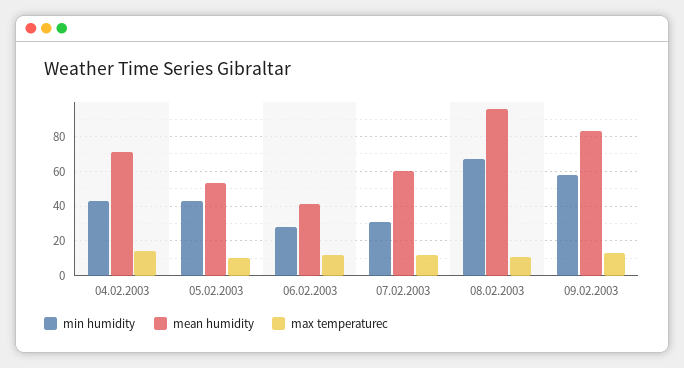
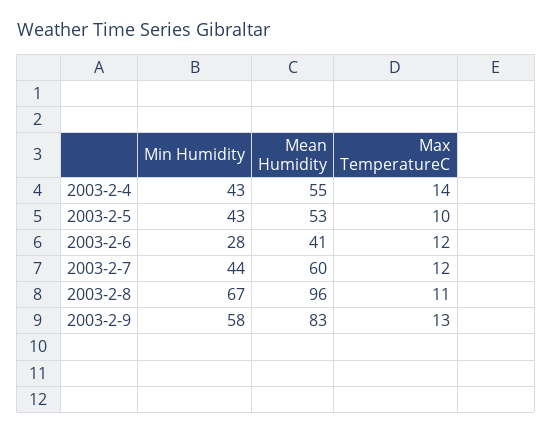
  {
    "min humidity": {
      "04.02.2003": 43,
      "05.02.2003": 43,
      "06.02.2003": 28,
-     "07.02.2003": 30,
+     "07.02.2003": 44,
      "08.02.2003": 67,
      "09.02.2003": 58
    },
    "mean humidity": {
-     "04.02.2003": 70,
+     "04.02.2003": 55,
      "05.02.2003": 53,
      "06.02.2003": 41,
      "07.02.2003": 60,
      "08.02.2003": 96,
      "09.02.2003": 83
    },
    "max temperaturec": {
      "04.02.2003": 14,
      "05.02.2003": 10,
      "06.02.2003": 12,
      "07.02.2003": 12,
      "08.02.2003": 11,
      "09.02.2003": 13
    }
  }

